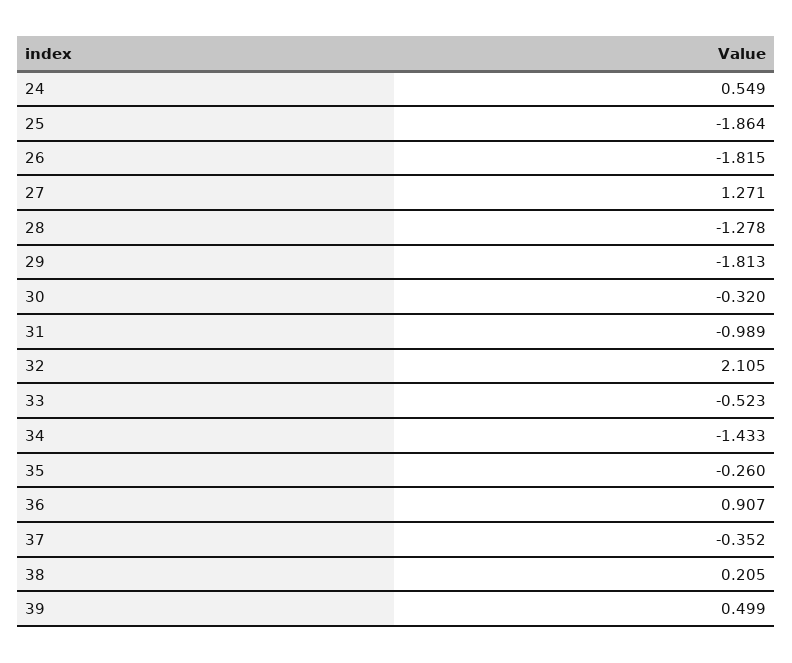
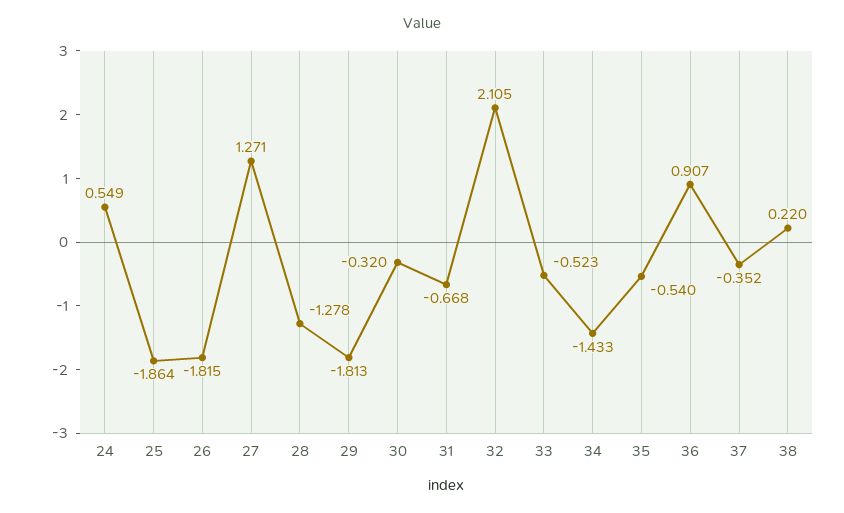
  {
    "24": 0.549,
    "25": -1.864,
    "26": -1.815,
    "27": 1.271,
    "28": -1.278,
    "29": -1.813,
    "30": -0.32,
-   "31": -0.989,
+   "31": -0.668,
    "32": 2.105,
    "33": -0.523,
    "34": -1.433,
-   "35": -0.26,
+   "35": -0.54,
    "36": 0.907,
    "37": -0.352,
-   "38": 0.205,
+   "38": 0.22
-   "39": 0.499
  }

